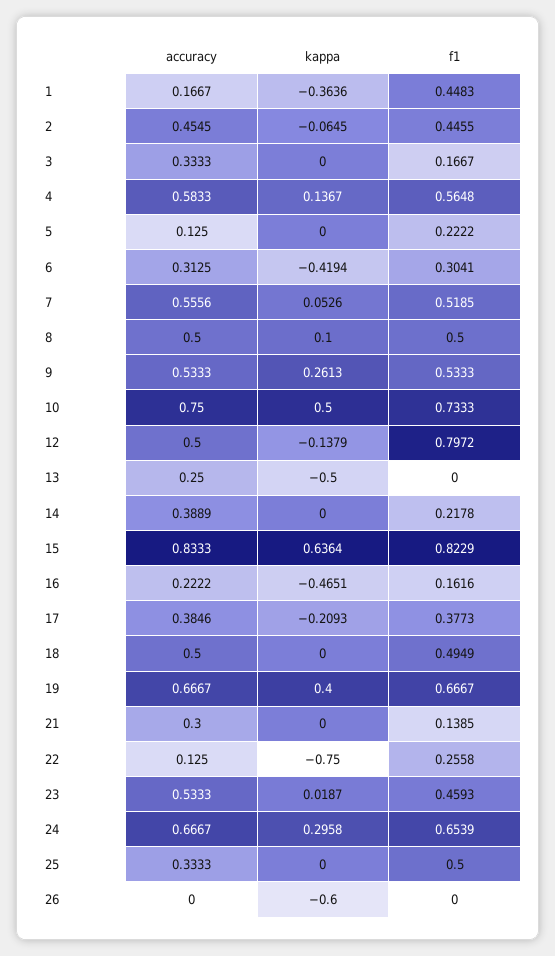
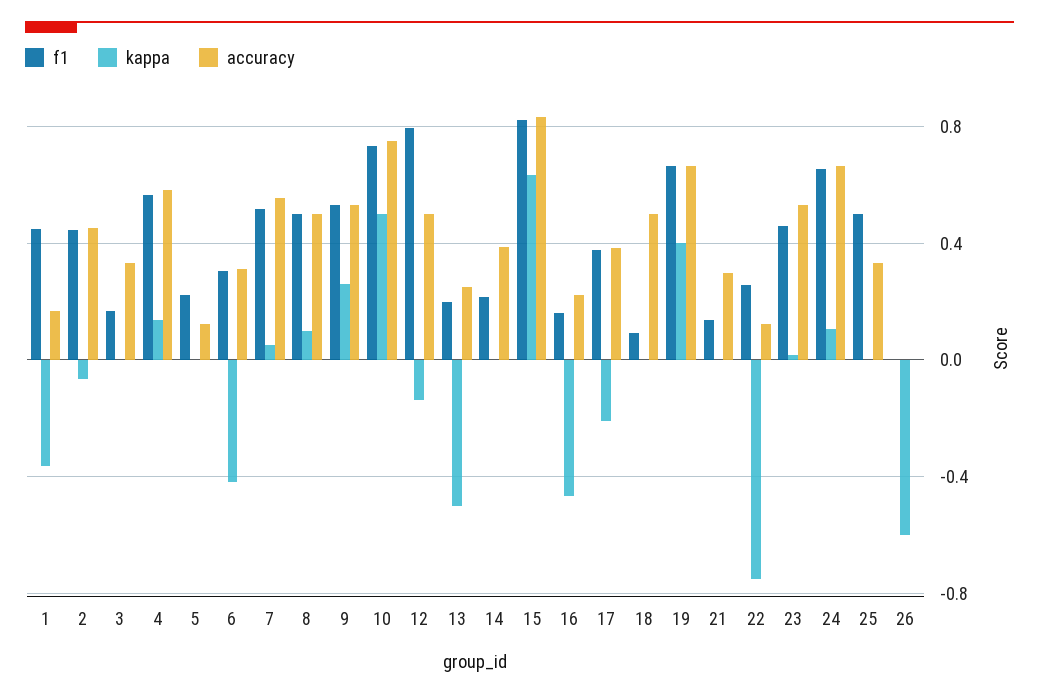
  {
    "accuracy": {
      "1": 0.1667,
      "2": 0.4545,
      "3": 0.3333,
      "4": 0.5833,
      "5": 0.125,
      "6": 0.3125,
      "7": 0.5556,
      "8": 0.5,
      "9": 0.5333,
      "10": 0.75,
      "12": 0.5,
      "13": 0.25,
      "14": 0.3889,
      "15": 0.8333,
      "16": 0.2222,
      "17": 0.3846,
      "18": 0.5,
      "19": 0.6667,
      "21": 0.3,
      "22": 0.125,
      "23": 0.5333,
      "24": 0.6667,
      "25": 0.3333,
      "26": 0
    },
    "kappa": {
      "1": -0.3636,
      "2": -0.0645,
      "3": 0,
      "4": 0.1367,
      "5": 0,
      "6": -0.4194,
      "7": 0.0526,
      "8": 0.1,
      "9": 0.2613,
      "10": 0.5,
      "12": -0.1379,
      "13": -0.5,
      "14": 0,
      "15": 0.6364,
      "16": -0.4651,
      "17": -0.2093,
      "18": 0,
      "19": 0.4,
      "21": 0,
      "22": -0.75,
      "23": 0.0187,
-     "24": 0.2958,
+     "24": 0.1,
      "25": 0,
      "26": -0.6
    },
    "f1": {
      "1": 0.4483,
      "2": 0.4455,
      "3": 0.1667,
      "4": 0.5648,
      "5": 0.2222,
      "6": 0.3041,
      "7": 0.5185,
      "8": 0.5,
      "9": 0.5333,
      "10": 0.7333,
      "12": 0.7972,
-     "13": 0,
+     "13": 0.2,
      "14": 0.2178,
      "15": 0.8229,
      "16": 0.1616,
      "17": 0.3773,
-     "18": 0.4949,
+     "18": 0.1,
      "19": 0.6667,
      "21": 0.1385,
      "22": 0.2558,
      "23": 0.4593,
      "24": 0.6539,
      "25": 0.5,
      "26": 0
    }
  }

